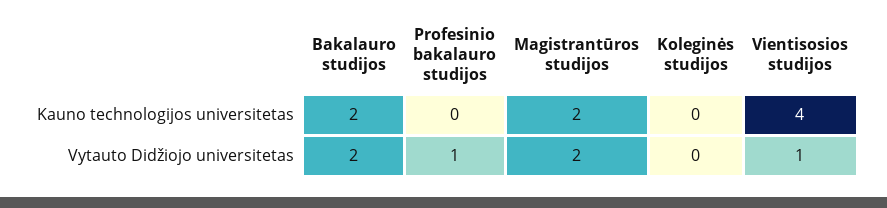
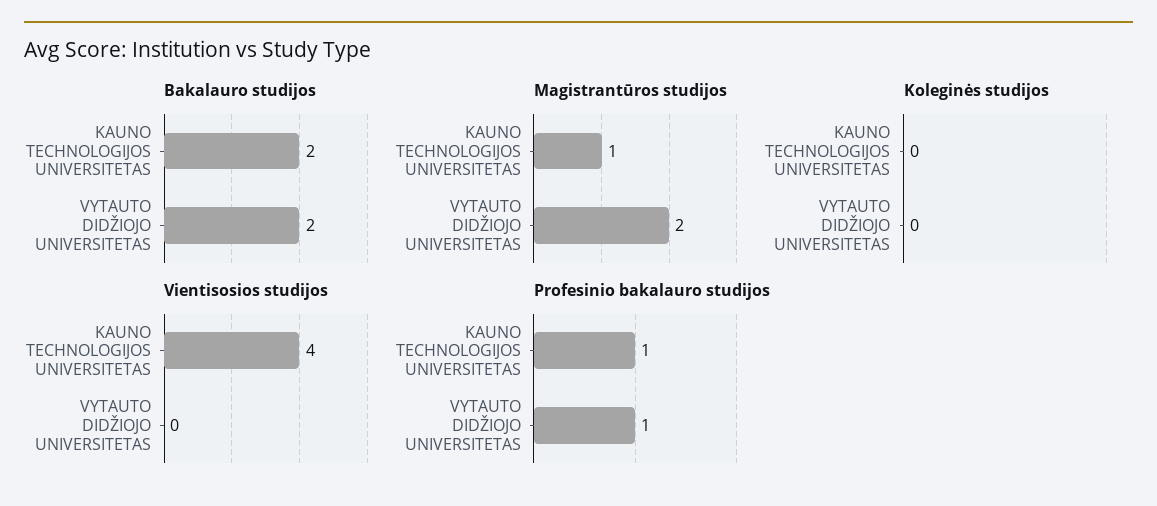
  {
    "Bakalauro studijos": {
      "Kauno technologijos universitetas": 2,
      "Vytauto Didžiojo universitetas": 2
    },
    "Profesinio bakalauro studijos": {
-     "Kauno technologijos universitetas": 0,
+     "Kauno technologijos universitetas": 1,
      "Vytauto Didžiojo universitetas": 1
    },
    "Magistrantūros studijos": {
-     "Kauno technologijos universitetas": 2,
+     "Kauno technologijos universitetas": 1,
      "Vytauto Didžiojo universitetas": 2
    },
    "Koleginės studijos": {
      "Kauno technologijos universitetas": 0,
      "Vytauto Didžiojo universitetas": 0
    },
    "Vientisosios studijos": {
      "Kauno technologijos universitetas": 4,
-     "Vytauto Didžiojo universitetas": 1
+     "Vytauto Didžiojo universitetas": 0
    }
  }

